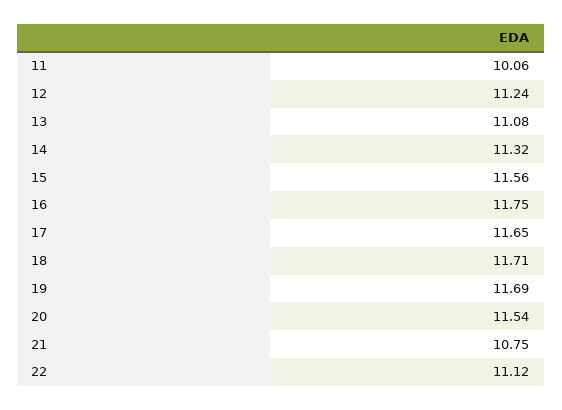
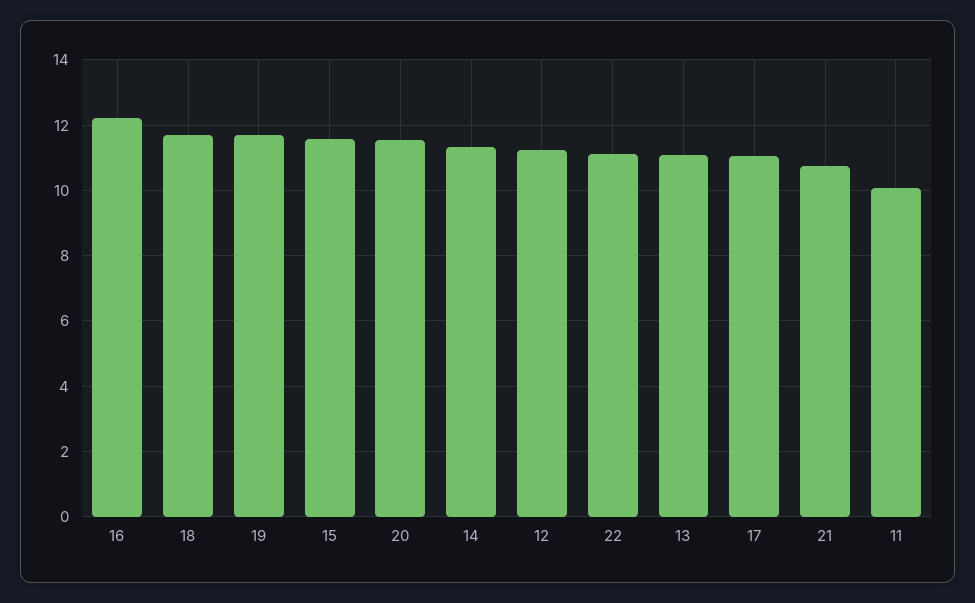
  {
    "11": 10.06,
    "12": 11.24,
    "13": 11.08,
    "14": 11.32,
    "15": 11.56,
-   "16": 11.75,
+   "16": 12.2,
-   "17": 11.65,
+   "17": 11,
    "18": 11.71,
    "19": 11.69,
    "20": 11.54,
    "21": 10.75,
    "22": 11.12
  }

